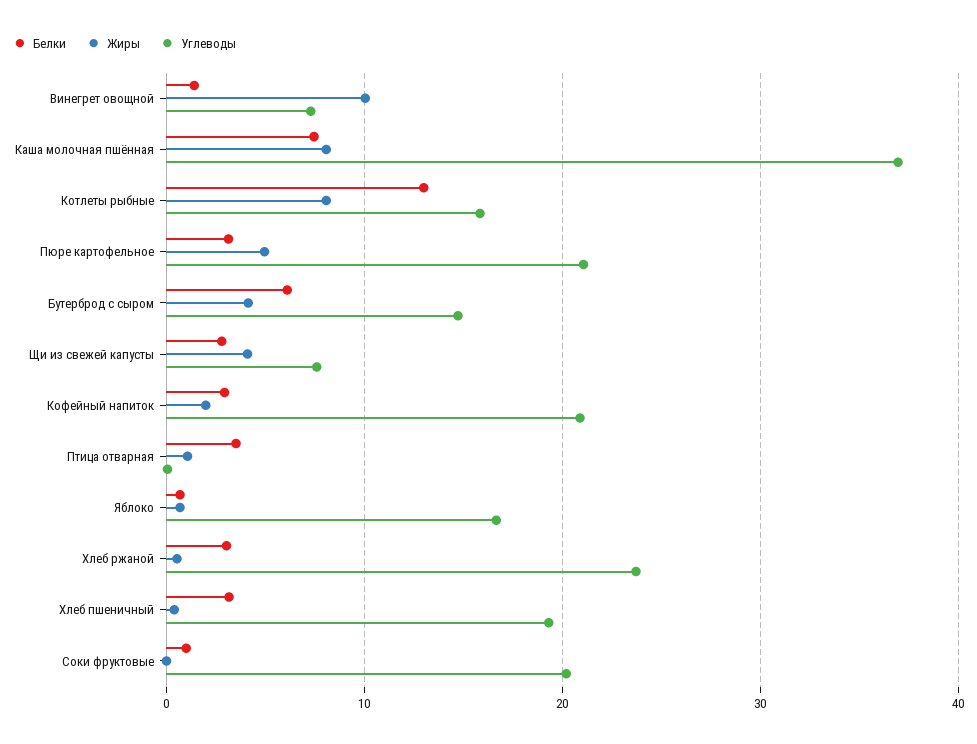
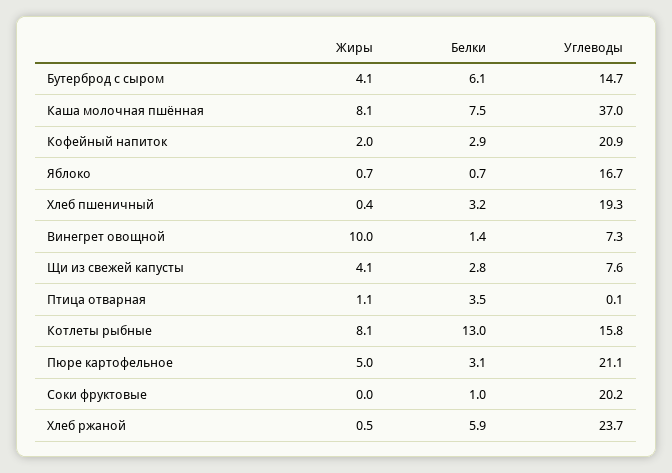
  {
    "Белки": {
      "Винегрет овощной": 1.4,
      "Каша молочная пшённая": 7.5,
      "Котлеты рыбные": 13,
      "Пюре картофельное": 3.1,
      "Бутерброд с сыром": 6.1,
      "Щи из свежей капусты": 2.8,
      "Кофейный напиток": 2.9,
      "Птица отварная": 3.5,
      "Яблоко": 0.7,
-     "Хлеб ржаной": 3,
+     "Хлеб ржаной": 5.9,
      "Хлеб пшеничный": 3.2,
      "Соки фруктовые": 1
    },
    "Жиры": {
      "Винегрет овощной": 10,
      "Каша молочная пшённая": 8.1,
      "Котлеты рыбные": 8.1,
      "Пюре картофельное": 5,
      "Бутерброд с сыром": 4.1,
      "Щи из свежей капусты": 4.1,
      "Кофейный напиток": 2,
      "Птица отварная": 1.1,
      "Яблоко": 0.7,
      "Хлеб ржаной": 0.5,
      "Хлеб пшеничный": 0.4,
      "Соки фруктовые": 0
    },
    "Углеводы": {
      "Винегрет овощной": 7.3,
      "Каша молочная пшённая": 37,
      "Котлеты рыбные": 15.8,
      "Пюре картофельное": 21.1,
      "Бутерброд с сыром": 14.7,
      "Щи из свежей капусты": 7.6,
      "Кофейный напиток": 20.9,
      "Птица отварная": 0.1,
      "Яблоко": 16.7,
      "Хлеб ржаной": 23.7,
      "Хлеб пшеничный": 19.3,
      "Соки фруктовые": 20.2
    }
  }

